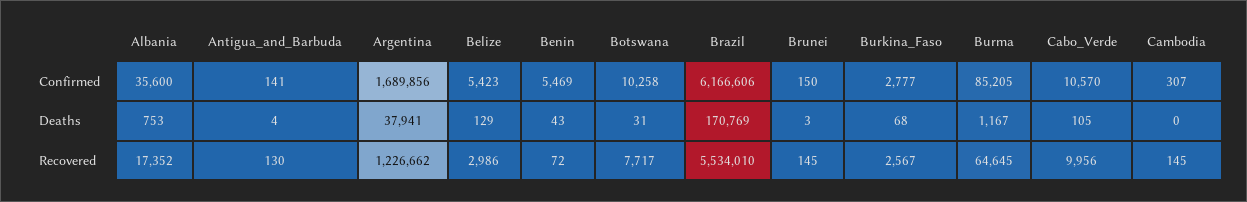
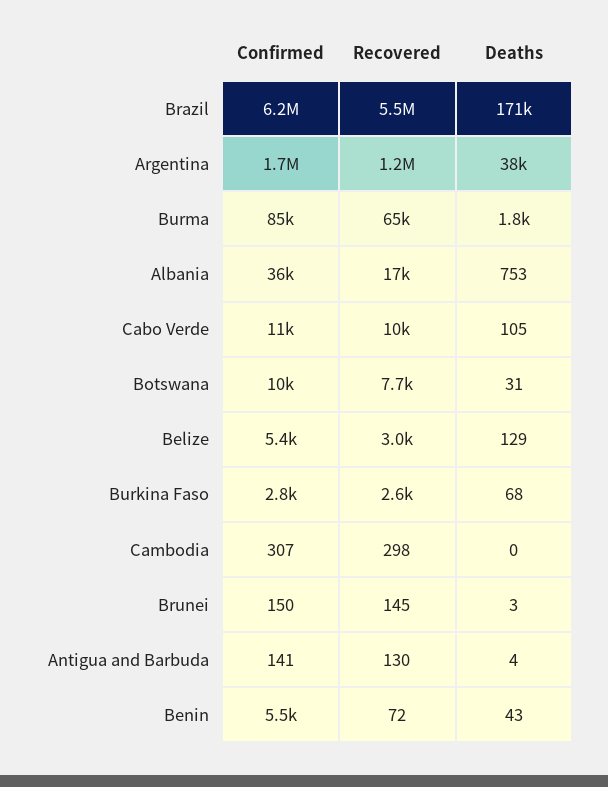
  {
    "Albania": {
      "Confirmed": 35600,
      "Deaths": 753,
      "Recovered": 17352
    },
    "Antigua_and_Barbuda": {
      "Confirmed": 141,
      "Deaths": 4,
      "Recovered": 130
    },
    "Argentina": {
      "Confirmed": 1689856,
      "Deaths": 37941,
      "Recovered": 1226662
    },
    "Belize": {
      "Confirmed": 5423,
      "Deaths": 129,
      "Recovered": 2986
    },
    "Benin": {
      "Confirmed": 5469,
      "Deaths": 43,
      "Recovered": 72
    },
    "Botswana": {
      "Confirmed": 10258,
      "Deaths": 31,
      "Recovered": 7717
    },
    "Brazil": {
      "Confirmed": 6166606,
      "Deaths": 170769,
      "Recovered": 5534010
    },
    "Brunei": {
      "Confirmed": 150,
      "Deaths": 3,
      "Recovered": 145
    },
    "Burkina_Faso": {
      "Confirmed": 2777,
      "Deaths": 68,
      "Recovered": 2567
    },
    "Burma": {
      "Confirmed": 85205,
-     "Deaths": 1167,
+     "Deaths": 1800,
      "Recovered": 64645
    },
    "Cabo_Verde": {
      "Confirmed": 10570,
      "Deaths": 105,
      "Recovered": 9956
    },
    "Cambodia": {
      "Confirmed": 307,
      "Deaths": 0,
-     "Recovered": 145
+     "Recovered": 298
    }
  }

